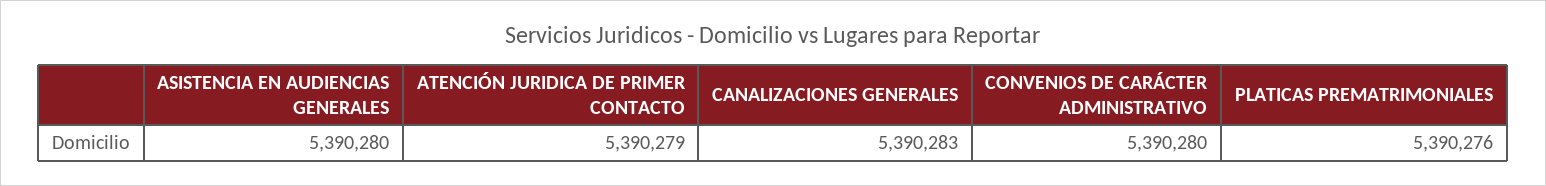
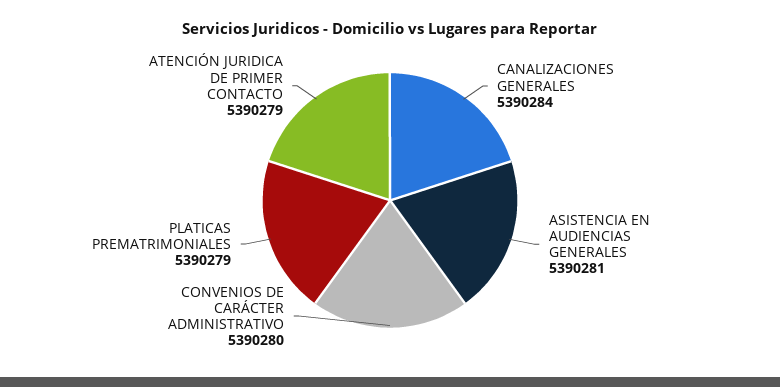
  {
-   "ASISTENCIA EN AUDIENCIAS GENERALES": 5390280,
+   "ASISTENCIA EN AUDIENCIAS GENERALES": 5390281,
    "ATENCIÓN JURIDICA DE PRIMER CONTACTO": 5390279,
-   "CANALIZACIONES GENERALES": 5390283,
+   "CANALIZACIONES GENERALES": 5390284,
    "CONVENIOS DE CARÁCTER ADMINISTRATIVO": 5390280,
-   "PLATICAS PREMATRIMONIALES": 5390276
+   "PLATICAS PREMATRIMONIALES": 5390279
  }

